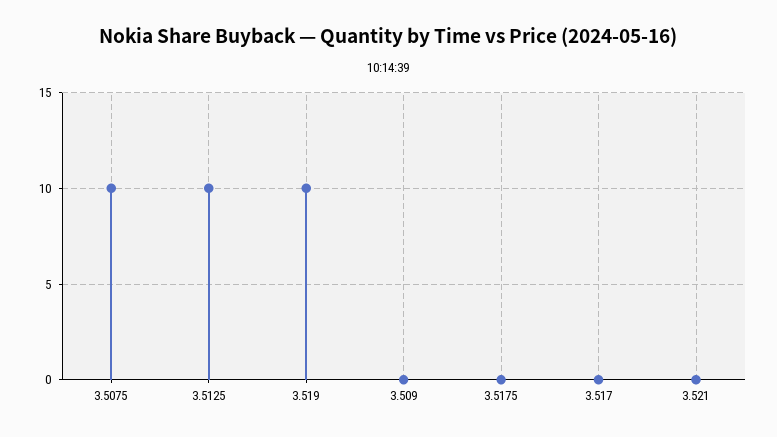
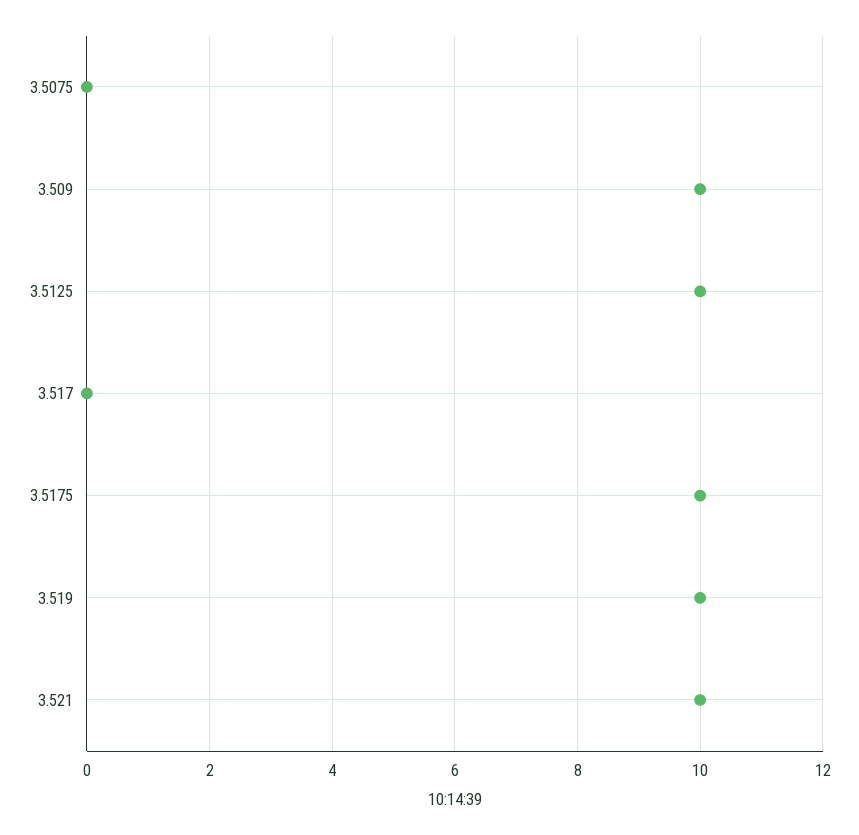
  {
-   "3.5075": 10,
+   "3.5075": 0,
    "3.5125": 10,
    "3.519": 10,
-   "3.509": 0,
+   "3.509": 10,
-   "3.5175": 0,
+   "3.5175": 10,
    "3.517": 0,
-   "3.521": 0
+   "3.521": 10
  }

